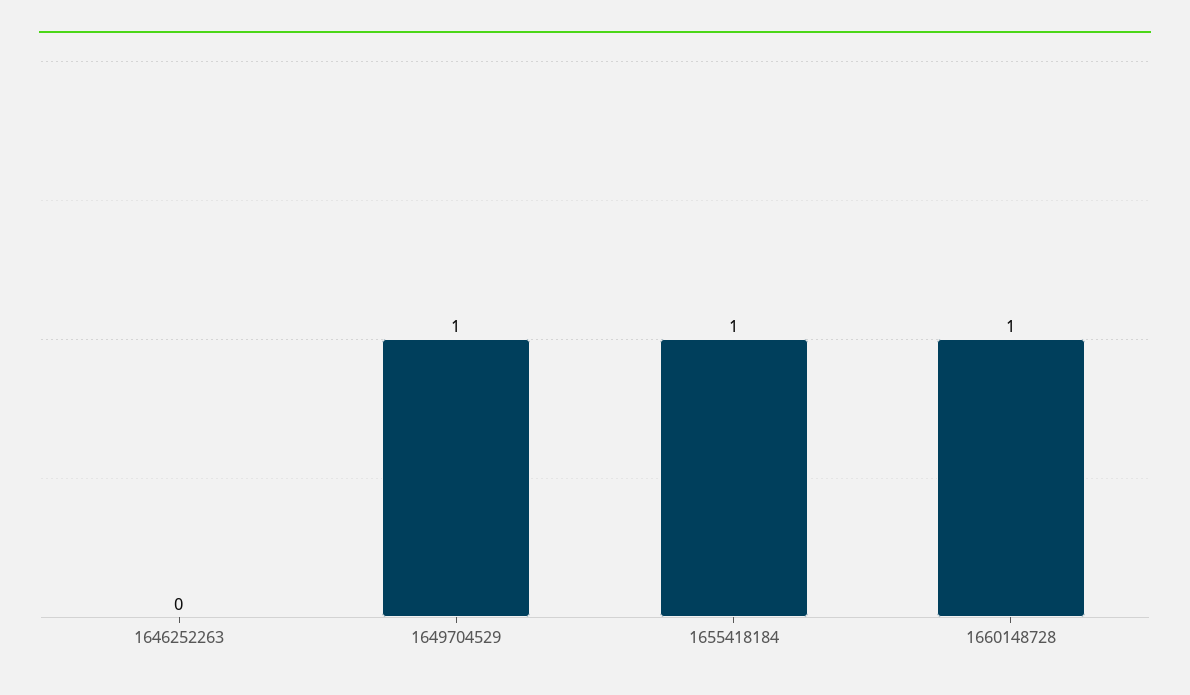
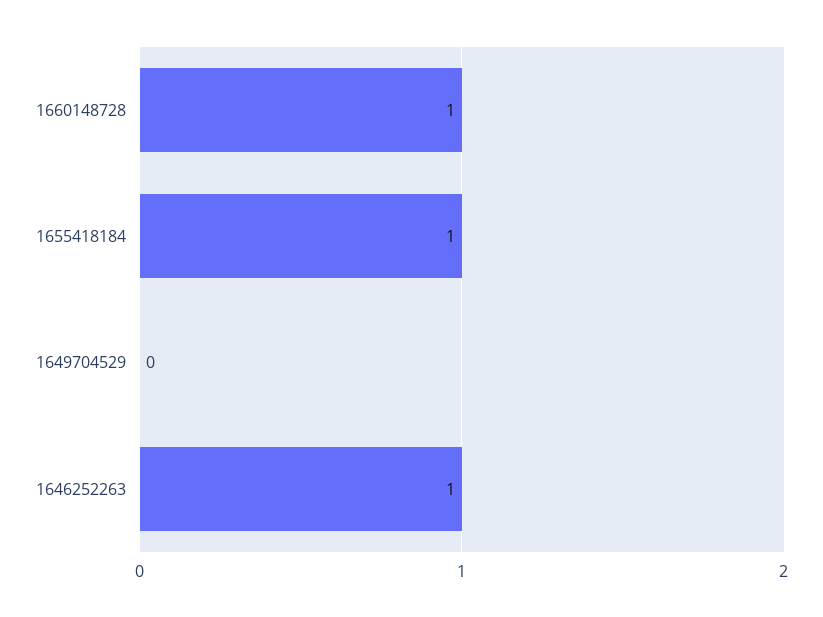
  {
-   "1646252263": 0,
+   "1646252263": 1,
-   "1649704529": 1,
+   "1649704529": 0,
    "1655418184": 1,
    "1660148728": 1
  }

